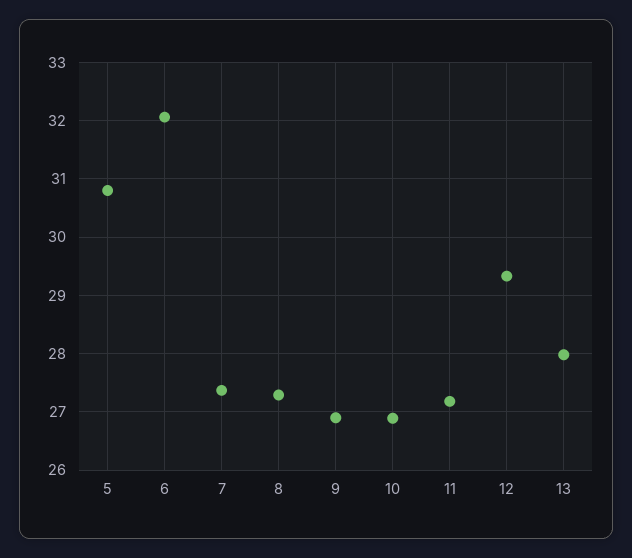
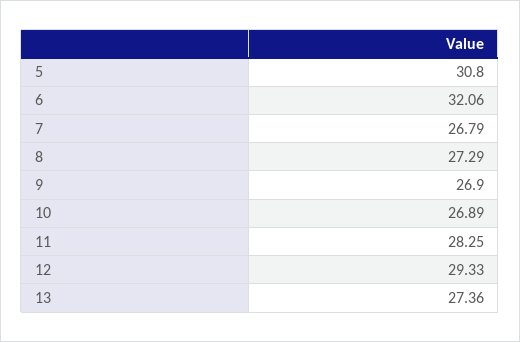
  {
    "5": 30.8,
    "6": 32.06,
-   "7": 27.4,
+   "7": 26.79,
    "8": 27.29,
    "9": 26.9,
    "10": 26.89,
-   "11": 27.2,
+   "11": 28.25,
    "12": 29.33,
-   "13": 28
+   "13": 27.36
  }

